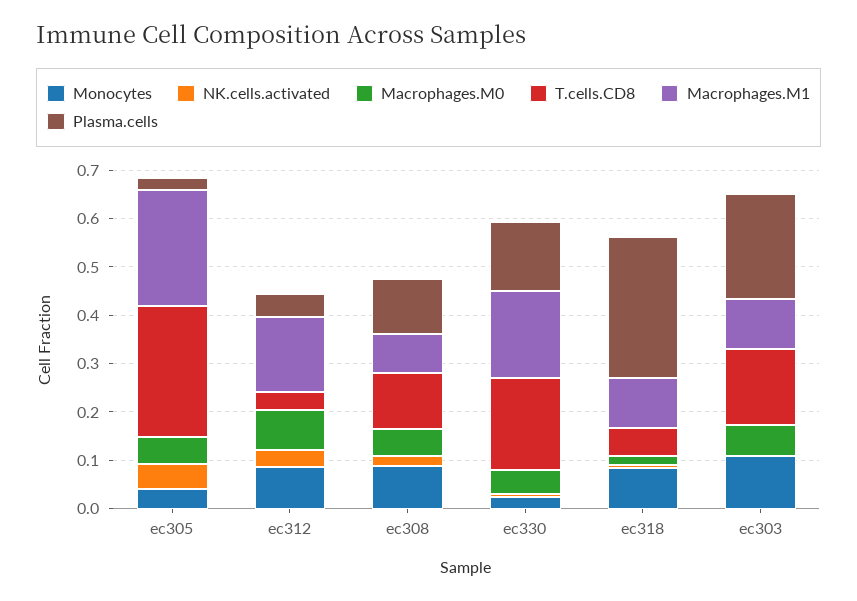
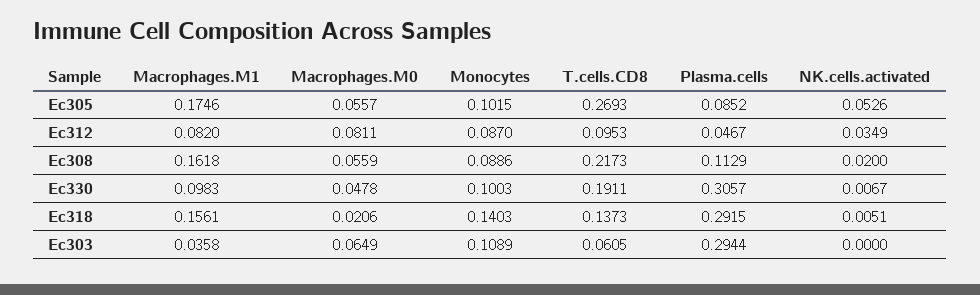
  {
    "Monocytes": {
-     "ec305": 0.04,
+     "ec305": 0.1015,
      "ec312": 0.087,
      "ec308": 0.0886,
-     "ec330": 0.02,
+     "ec330": 0.1003,
-     "ec318": 0.08,
+     "ec318": 0.1403,
      "ec303": 0.1089
    },
    "NK.cells.activated": {
      "ec305": 0.0526,
      "ec312": 0.0349,
      "ec308": 0.02,
      "ec330": 0.0067,
      "ec318": 0.0051,
      "ec303": 0
    },
    "Macrophages.M0": {
      "ec305": 0.0557,
      "ec312": 0.0811,
      "ec308": 0.0559,
      "ec330": 0.0478,
      "ec318": 0.0206,
      "ec303": 0.0649
    },
    "T.cells.CD8": {
      "ec305": 0.2693,
-     "ec312": 0.04,
+     "ec312": 0.0953,
-     "ec308": 0.12,
+     "ec308": 0.2173,
      "ec330": 0.1911,
-     "ec318": 0.06,
+     "ec318": 0.1373,
-     "ec303": 0.16
+     "ec303": 0.0605
    },
    "Macrophages.M1": {
-     "ec305": 0.24,
+     "ec305": 0.1746,
-     "ec312": 0.16,
+     "ec312": 0.082,
-     "ec308": 0.08,
+     "ec308": 0.1618,
-     "ec330": 0.18,
+     "ec330": 0.0983,
-     "ec318": 0.1,
+     "ec318": 0.1561,
-     "ec303": 0.1
+     "ec303": 0.0358
    },
    "Plasma.cells": {
-     "ec305": 0.02,
+     "ec305": 0.0852,
      "ec312": 0.0467,
      "ec308": 0.1129,
-     "ec330": 0.14,
+     "ec330": 0.3057,
      "ec318": 0.2915,
-     "ec303": 0.22
+     "ec303": 0.2944
    }
  }

